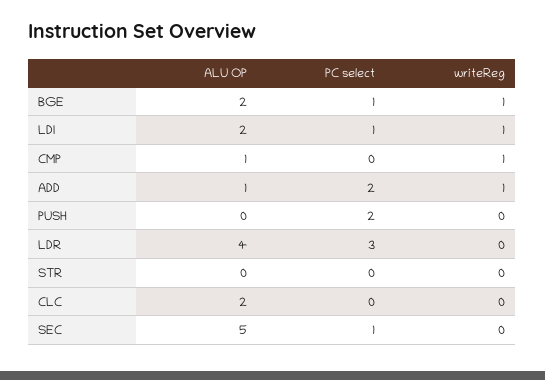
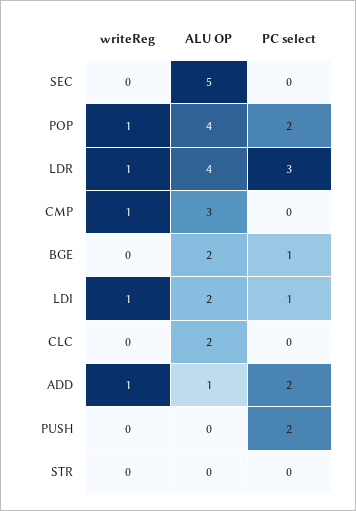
  {
    "ALU OP": {
      "BGE": 2,
      "LDI": 2,
-     "CMP": 1,
+     "CMP": 3,
      "ADD": 1,
      "PUSH": 0,
      "LDR": 4,
      "STR": 0,
      "CLC": 2,
-     "SEC": 5
+     "SEC": 5,
+     "POP": 4
    },
    "PC select": {
      "BGE": 1,
      "LDI": 1,
      "CMP": 0,
      "ADD": 2,
      "PUSH": 2,
      "LDR": 3,
      "STR": 0,
      "CLC": 0,
-     "SEC": 1
+     "SEC": 0,
+     "POP": 2
    },
    "writeReg": {
-     "BGE": 1,
+     "BGE": 0,
      "LDI": 1,
      "CMP": 1,
      "ADD": 1,
      "PUSH": 0,
-     "LDR": 0,
+     "LDR": 1,
      "STR": 0,
      "CLC": 0,
-     "SEC": 0
+     "SEC": 0,
+     "POP": 1
    }
  }

